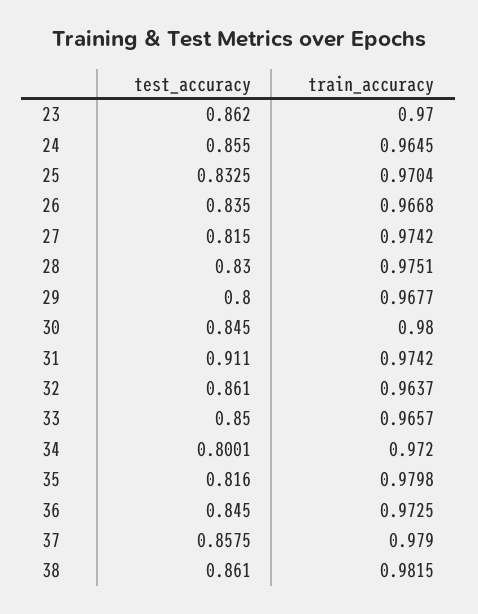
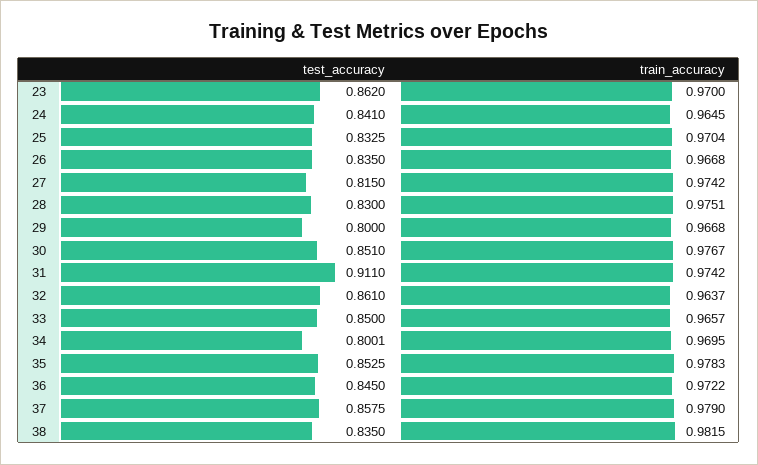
  {
    "test_accuracy": {
      "23": 0.862,
-     "24": 0.855,
+     "24": 0.841,
      "25": 0.8325,
      "26": 0.835,
      "27": 0.815,
      "28": 0.83,
      "29": 0.8,
-     "30": 0.845,
+     "30": 0.851,
      "31": 0.911,
      "32": 0.861,
      "33": 0.85,
      "34": 0.8001,
-     "35": 0.816,
+     "35": 0.8525,
      "36": 0.845,
      "37": 0.8575,
-     "38": 0.861
+     "38": 0.835
    },
    "train_accuracy": {
      "23": 0.97,
      "24": 0.9645,
      "25": 0.9704,
      "26": 0.9668,
      "27": 0.9742,
      "28": 0.9751,
-     "29": 0.9677,
+     "29": 0.9668,
-     "30": 0.98,
+     "30": 0.9767,
      "31": 0.9742,
      "32": 0.9637,
      "33": 0.9657,
-     "34": 0.972,
+     "34": 0.9695,
-     "35": 0.9798,
+     "35": 0.9783,
-     "36": 0.9725,
+     "36": 0.9722,
      "37": 0.979,
      "38": 0.9815
    }
  }

